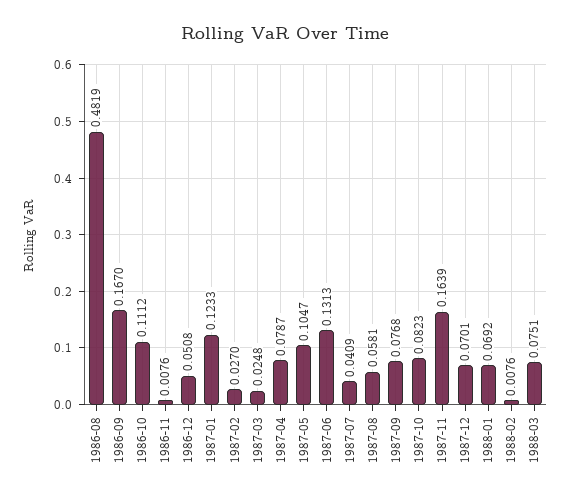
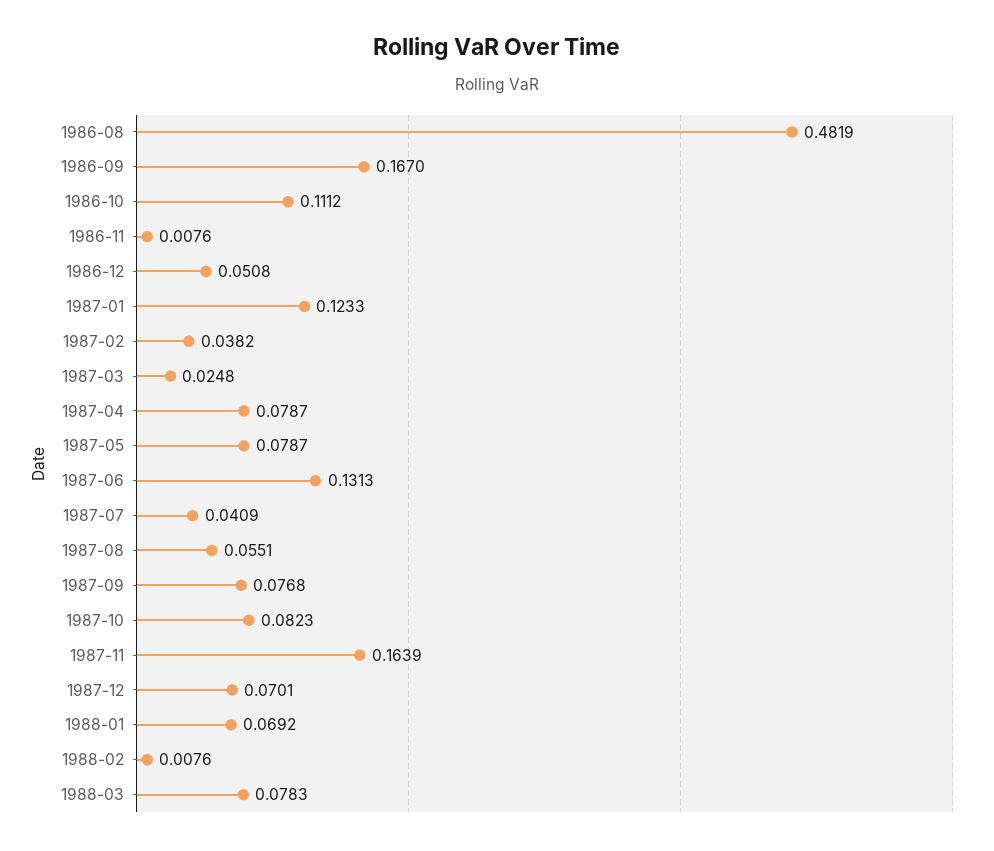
  {
    "1986-08": 0.4819,
    "1986-09": 0.167,
    "1986-10": 0.1112,
    "1986-11": 0.0076,
    "1986-12": 0.0508,
    "1987-01": 0.1233,
-   "1987-02": 0.027,
+   "1987-02": 0.0382,
    "1987-03": 0.0248,
    "1987-04": 0.0787,
-   "1987-05": 0.1047,
+   "1987-05": 0.0787,
    "1987-06": 0.1313,
    "1987-07": 0.0409,
-   "1987-08": 0.0581,
+   "1987-08": 0.0551,
    "1987-09": 0.0768,
    "1987-10": 0.0823,
    "1987-11": 0.1639,
    "1987-12": 0.0701,
    "1988-01": 0.0692,
    "1988-02": 0.0076,
-   "1988-03": 0.0751
+   "1988-03": 0.0783
  }

